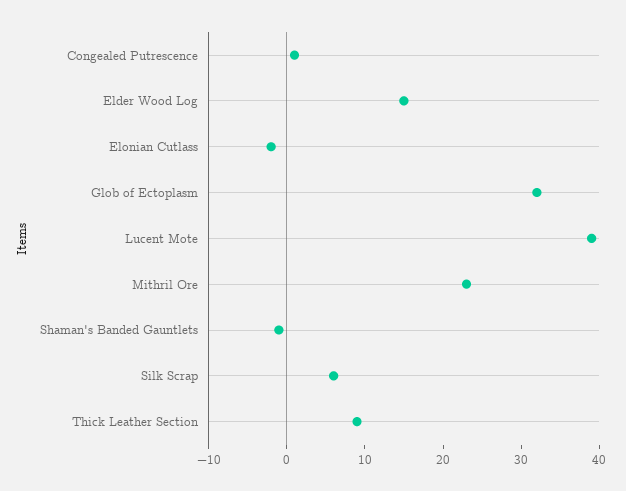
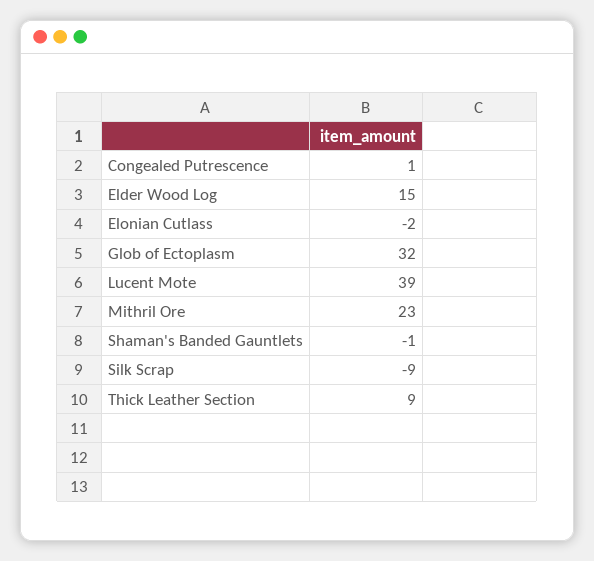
  {
    "Congealed Putrescence": 1,
    "Elder Wood Log": 15,
    "Elonian Cutlass": -2,
    "Glob of Ectoplasm": 32,
    "Lucent Mote": 39,
    "Mithril Ore": 23,
    "Shaman's Banded Gauntlets": -1,
-   "Silk Scrap": 5,
+   "Silk Scrap": -9,
    "Thick Leather Section": 9
  }

